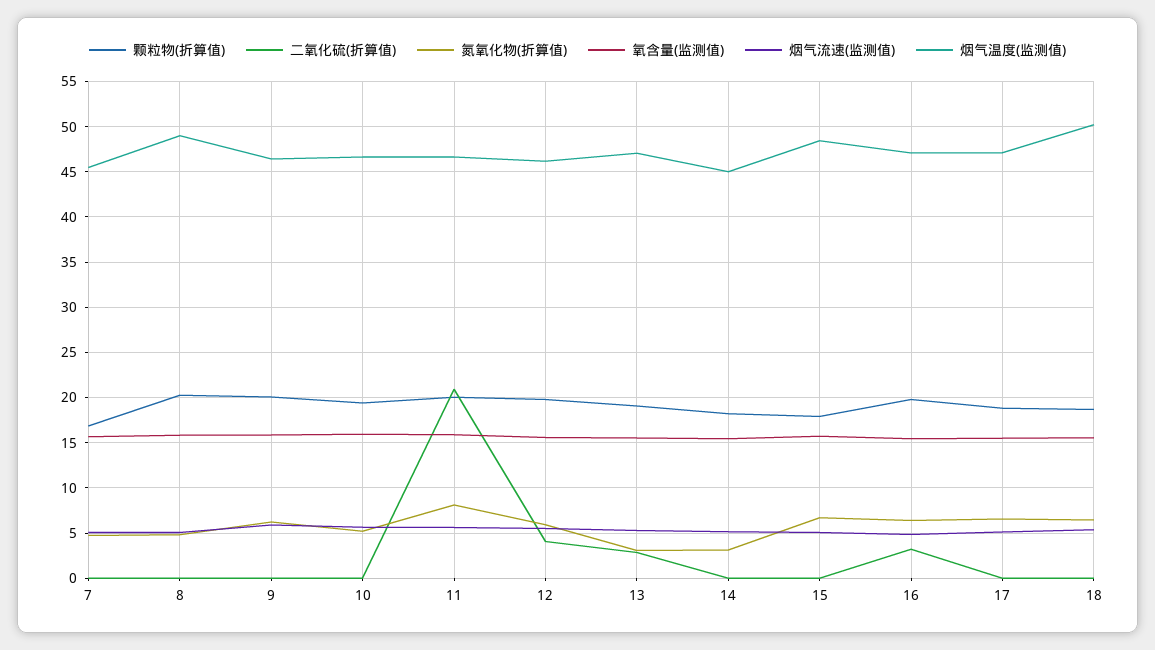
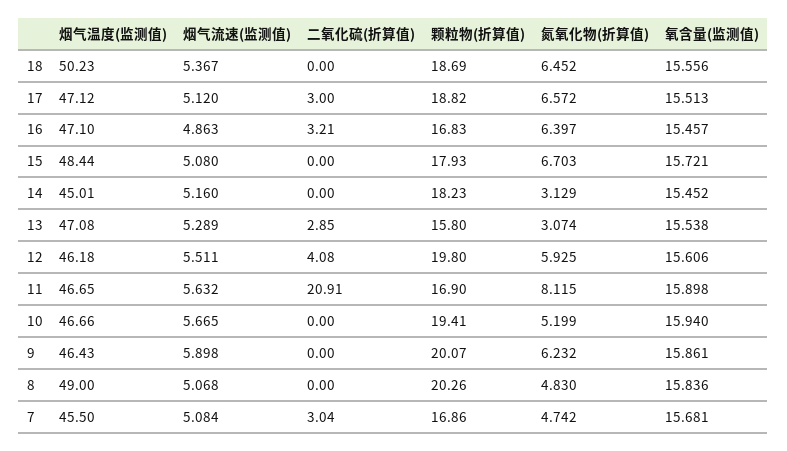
  {
    "颗粒物(折算值)": {
      "7": 16.86,
      "8": 20.26,
      "9": 20.07,
      "10": 19.41,
-     "11": 20,
+     "11": 16.9,
      "12": 19.8,
-     "13": 19,
+     "13": 15.8,
      "14": 18.23,
      "15": 17.93,
-     "16": 20,
+     "16": 16.83,
      "17": 18.82,
      "18": 18.69
    },
    "二氧化硫(折算值)": {
-     "7": 0,
+     "7": 3.04,
      "8": 0,
      "9": 0,
      "10": 0,
      "11": 20.91,
      "12": 4.08,
      "13": 2.85,
      "14": 0,
      "15": 0,
      "16": 3.21,
-     "17": 0,
+     "17": 3,
      "18": 0
    },
    "氮氧化物(折算值)": {
      "7": 4.742,
      "8": 4.83,
      "9": 6.232,
      "10": 5.199,
      "11": 8.115,
      "12": 5.925,
      "13": 3.074,
      "14": 3.129,
      "15": 6.703,
      "16": 6.397,
      "17": 6.572,
      "18": 6.452
    },
    "氧含量(监测值)": {
      "7": 15.681,
      "8": 15.836,
      "9": 15.861,
      "10": 15.94,
      "11": 15.898,
      "12": 15.606,
      "13": 15.538,
      "14": 15.452,
      "15": 15.721,
      "16": 15.457,
      "17": 15.513,
      "18": 15.556
    },
    "烟气流速(监测值)": {
      "7": 5.084,
      "8": 5.068,
      "9": 5.898,
      "10": 5.665,
      "11": 5.632,
      "12": 5.511,
      "13": 5.289,
      "14": 5.16,
      "15": 5.08,
      "16": 4.863,
      "17": 5.12,
      "18": 5.367
    },
    "烟气温度(监测值)": {
      "7": 45.5,
      "8": 49,
      "9": 46.43,
      "10": 46.66,
      "11": 46.65,
      "12": 46.18,
      "13": 47.08,
      "14": 45.01,
      "15": 48.44,
      "16": 47.1,
      "17": 47.12,
      "18": 50.23
    }
  }

